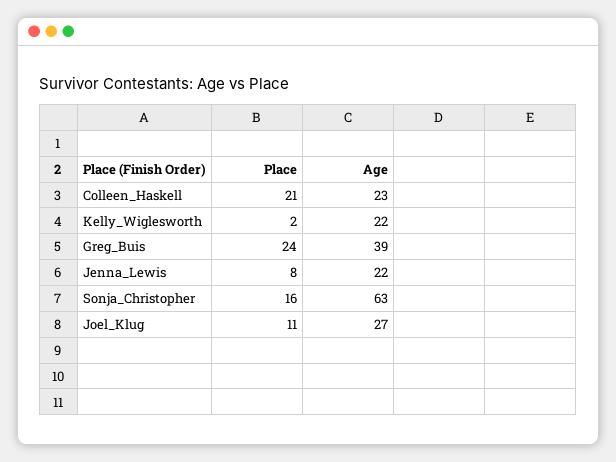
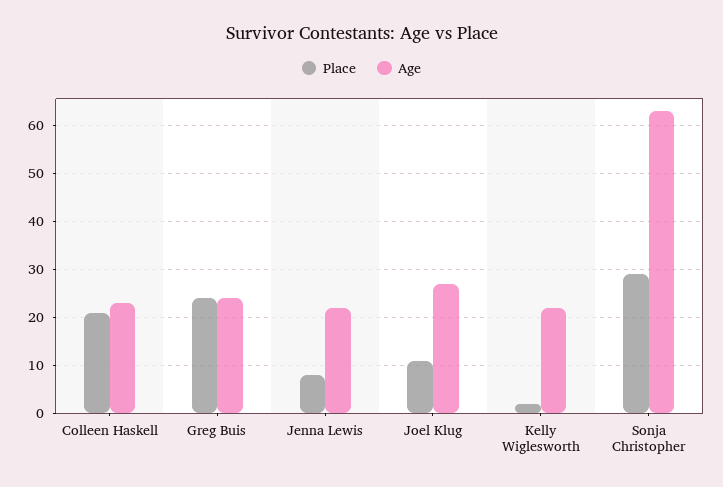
  {
    "Place": {
      "Colleen_Haskell": 21,
      "Kelly_Wiglesworth": 2,
      "Greg_Buis": 24,
      "Jenna_Lewis": 8,
-     "Sonja_Christopher": 16,
+     "Sonja_Christopher": 30,
      "Joel_Klug": 11
    },
    "Age": {
      "Colleen_Haskell": 23,
      "Kelly_Wiglesworth": 22,
-     "Greg_Buis": 39,
+     "Greg_Buis": 25,
      "Jenna_Lewis": 22,
      "Sonja_Christopher": 63,
      "Joel_Klug": 27
    }
  }

